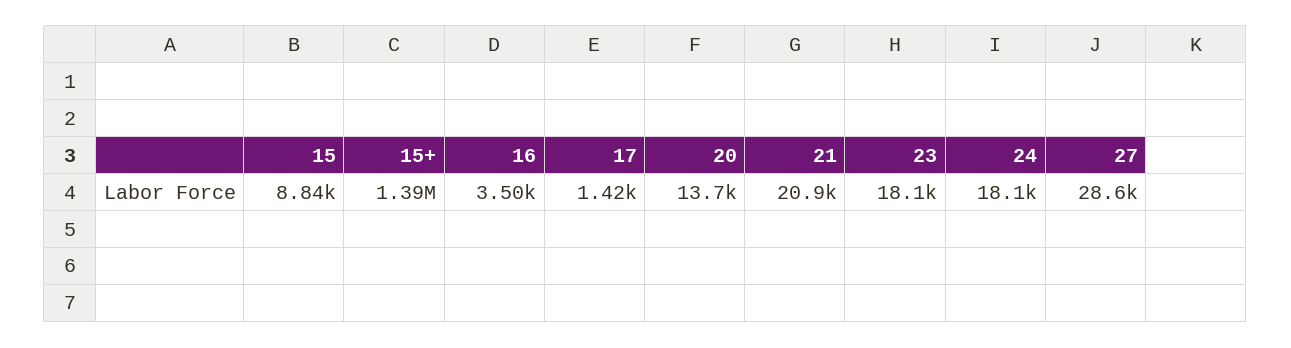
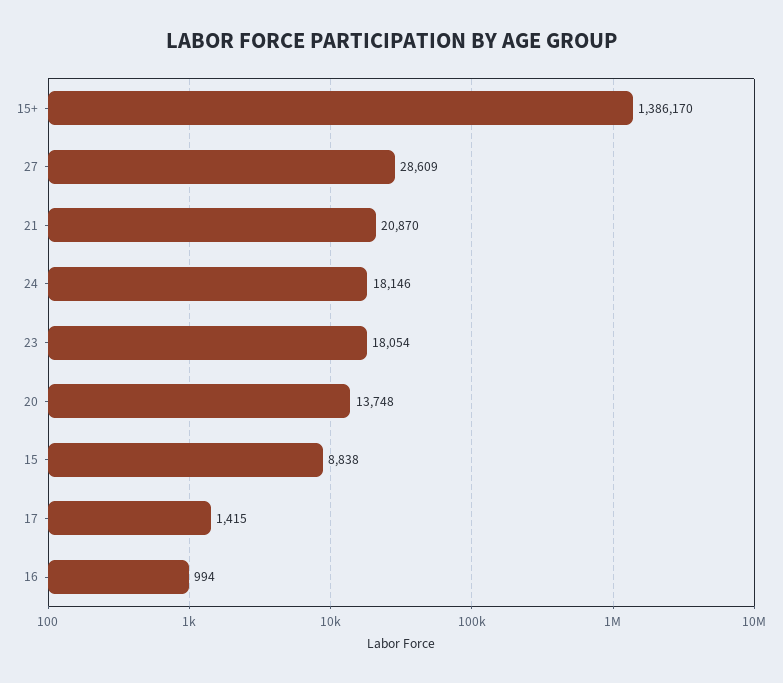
  {
    "15": 8838,
    "15+": 1386170,
-   "16": 3500,
+   "16": 994,
    "17": 1415,
    "20": 13748,
    "21": 20870,
    "23": 18054,
    "24": 18146,
    "27": 28609
  }

